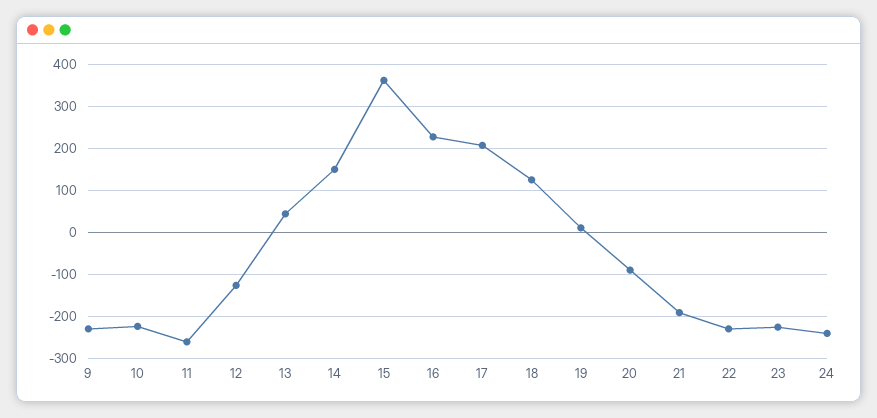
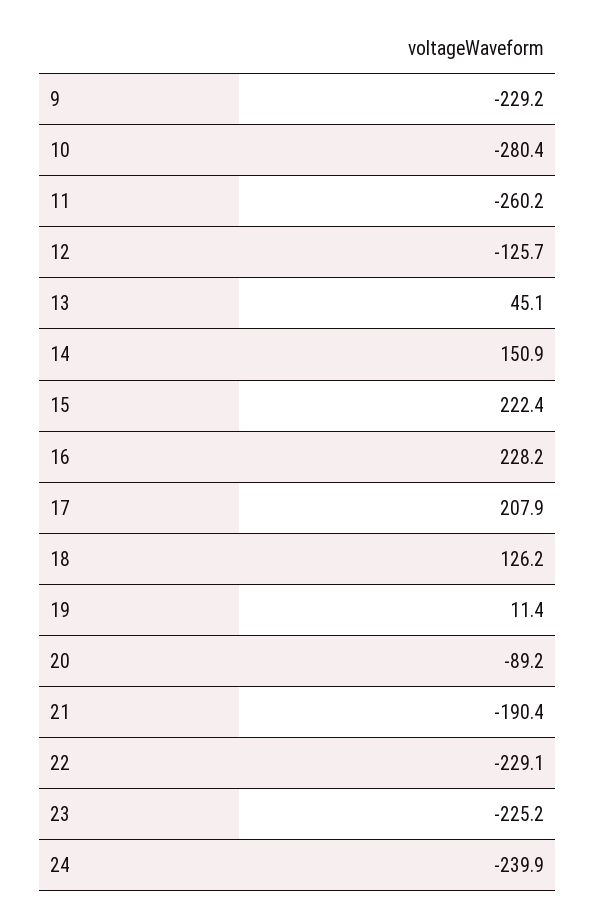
  {
    "9": -229.2,
-   "10": -220,
+   "10": -280.4,
    "11": -260.2,
    "12": -125.7,
    "13": 45.1,
    "14": 150.9,
-   "15": 360,
+   "15": 222.4,
    "16": 228.2,
    "17": 207.9,
    "18": 126.2,
    "19": 11.4,
    "20": -89.2,
    "21": -190.4,
    "22": -229.1,
    "23": -225.2,
    "24": -239.9
  }

